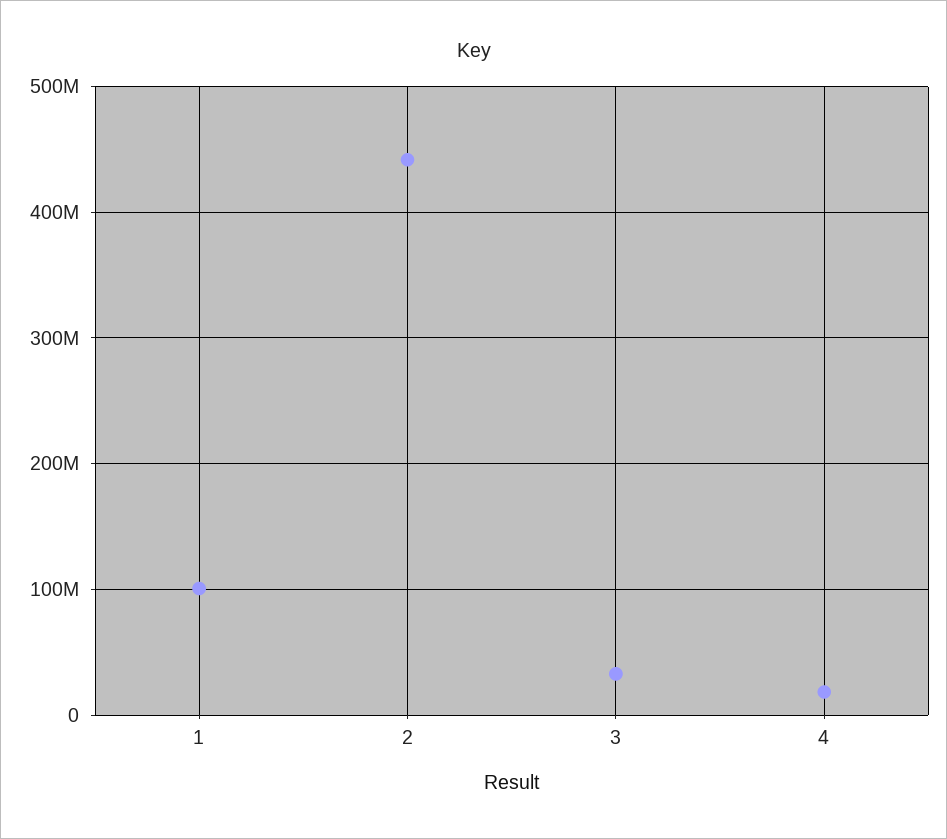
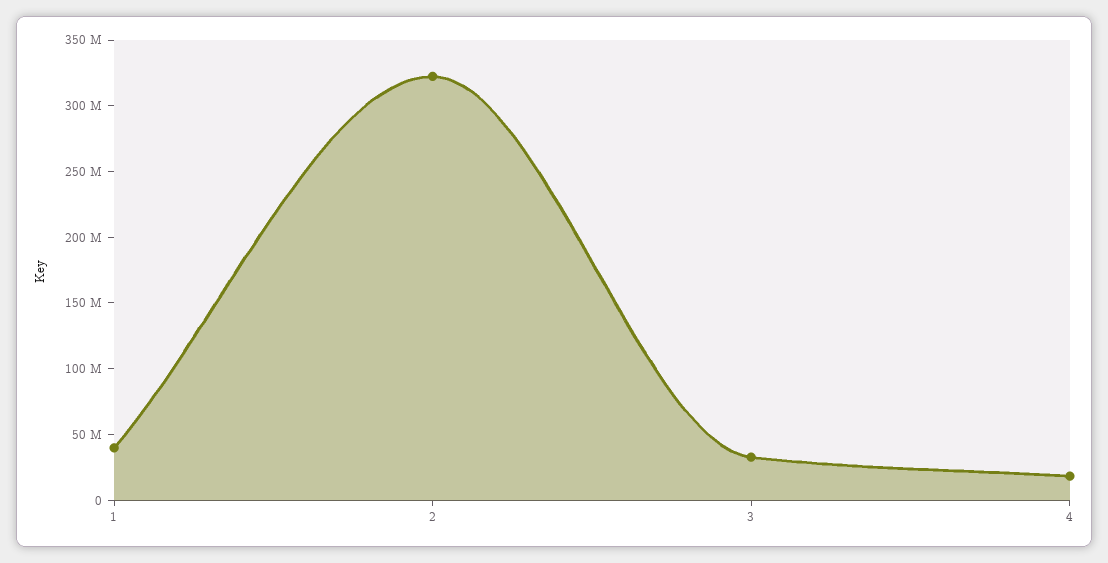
  {
-   "1": 100000000,
+   "1": 40000000,
-   "2": 440000000,
+   "2": 320000000,
    "3": 30000000,
    "4": 20000000
  }

